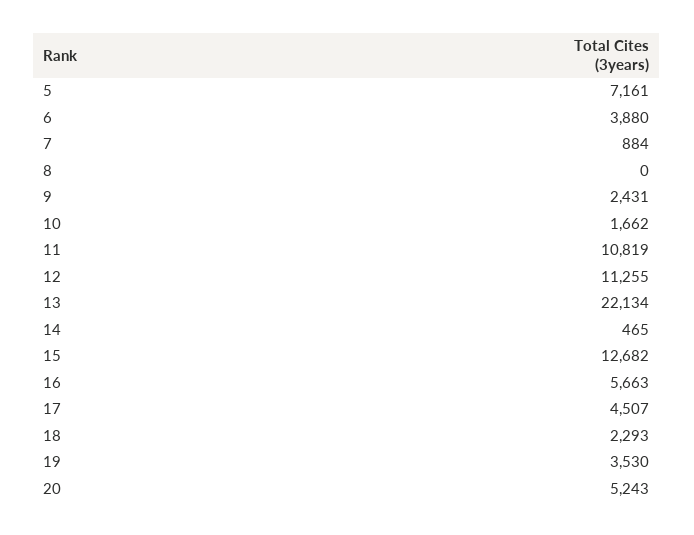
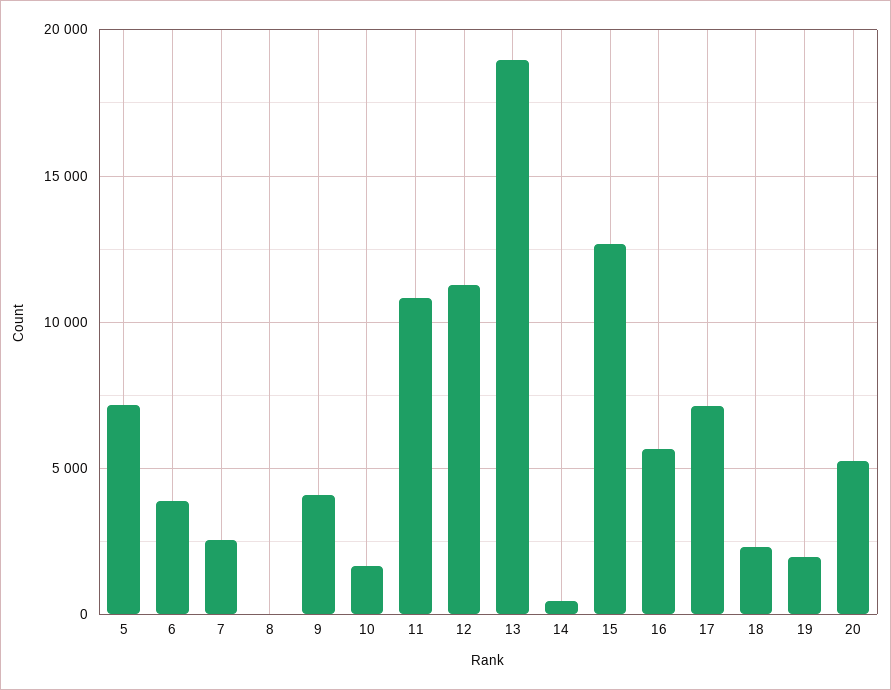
  {
    "5": 7161,
    "6": 3880,
-   "7": 884,
+   "7": 2500,
    "8": 0,
-   "9": 2431,
+   "9": 4000,
    "10": 1662,
    "11": 10819,
    "12": 11255,
-   "13": 22134,
+   "13": 19000,
    "14": 465,
    "15": 12682,
    "16": 5663,
-   "17": 4507,
+   "17": 7000,
    "18": 2293,
-   "19": 3530,
+   "19": 2000,
    "20": 5243
  }

